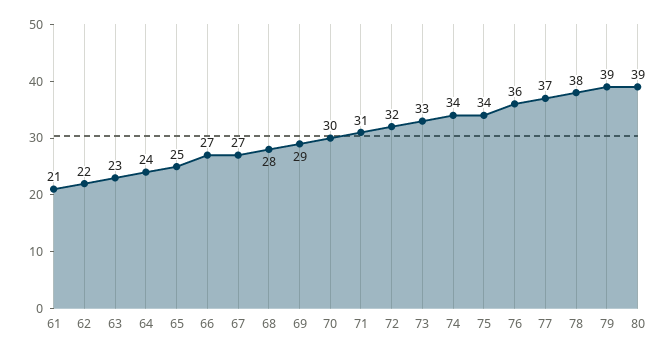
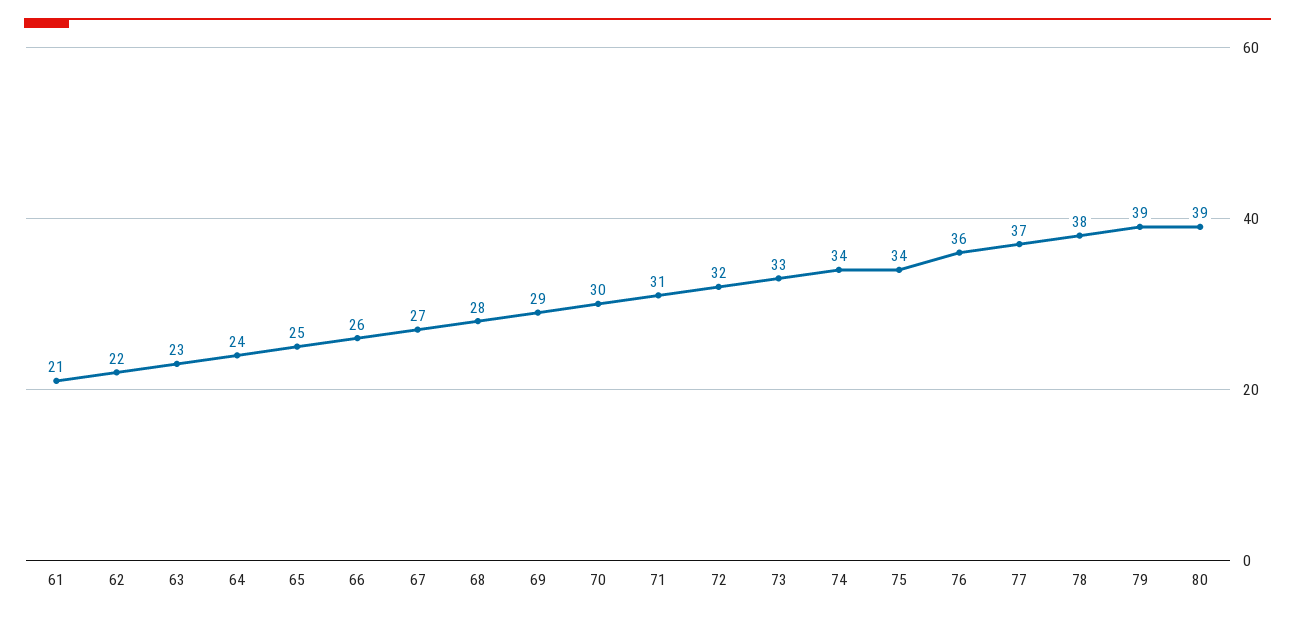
  {
    "61": 21,
    "62": 22,
    "63": 23,
    "64": 24,
    "65": 25,
-   "66": 27,
+   "66": 26,
    "67": 27,
    "68": 28,
    "69": 29,
    "70": 30,
    "71": 31,
    "72": 32,
    "73": 33,
    "74": 34,
    "75": 34,
    "76": 36,
    "77": 37,
    "78": 38,
    "79": 39,
    "80": 39
  }

